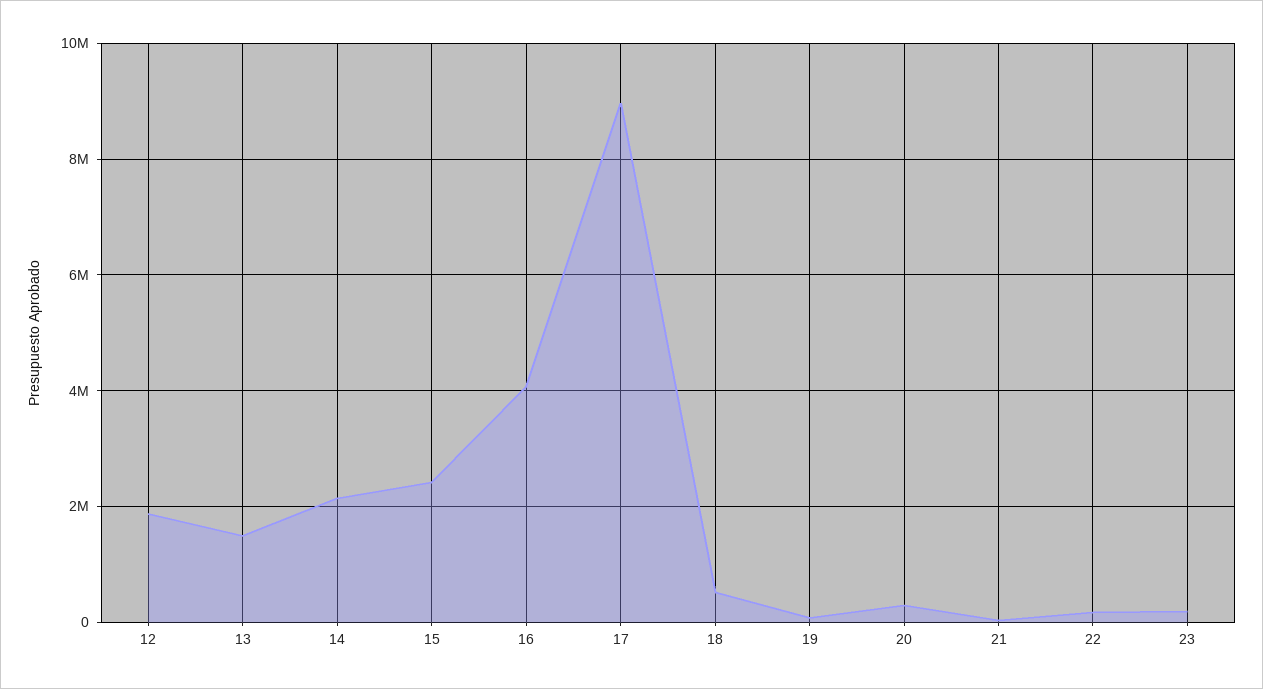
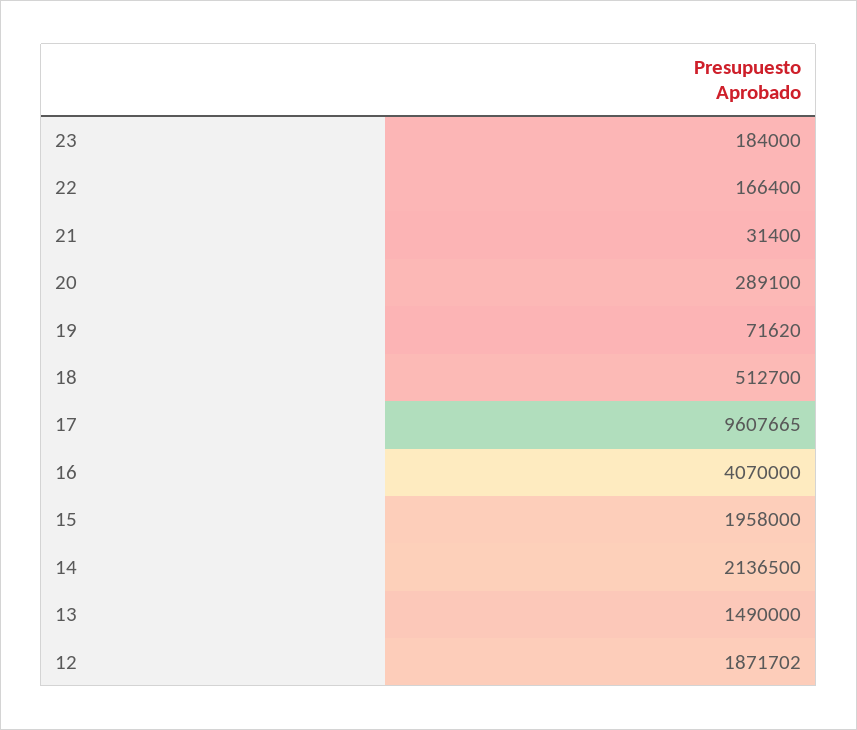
  {
    "12": 1871702,
    "13": 1490000,
    "14": 2136500,
-   "15": 2400000,
+   "15": 1958000,
    "16": 4070000,
-   "17": 9000000,
+   "17": 9607665,
    "18": 512700,
    "19": 71620,
    "20": 289100,
    "21": 31400,
    "22": 166400,
    "23": 184000
  }

